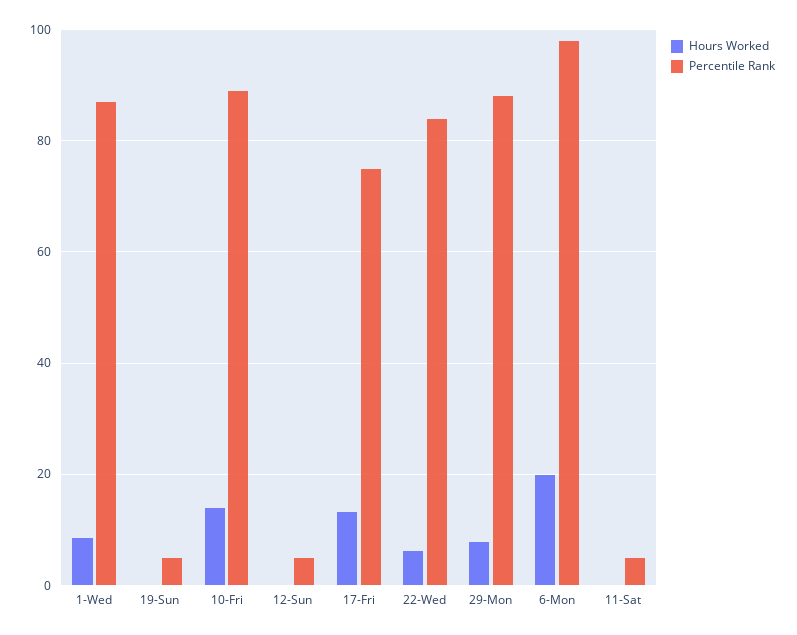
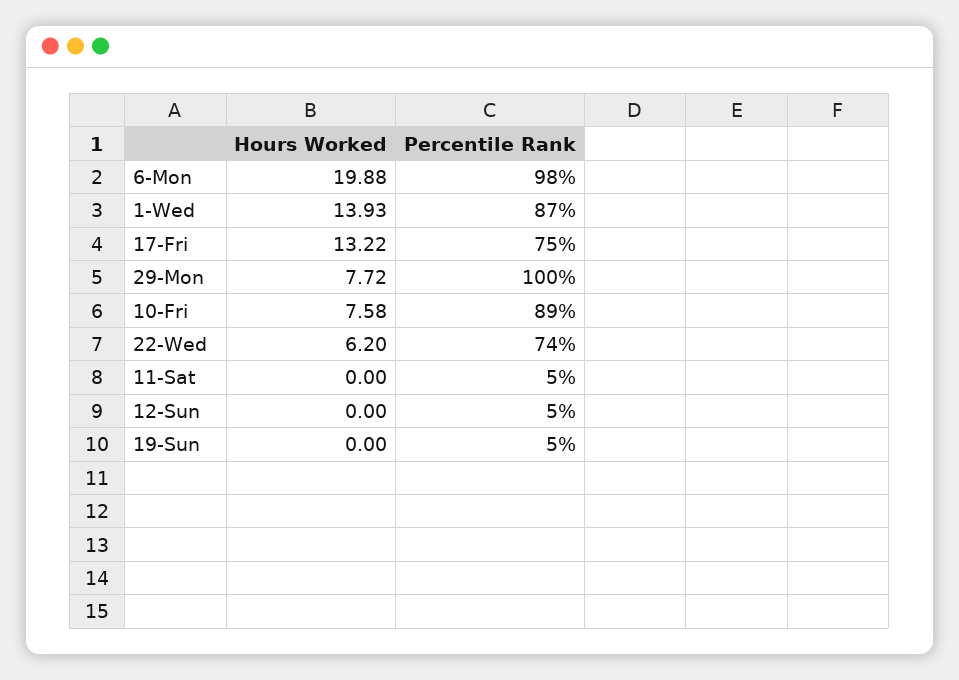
  {
    "Hours Worked": {
-     "1-Wed": 8,
+     "1-Wed": 13.93,
      "19-Sun": 0,
-     "10-Fri": 14,
+     "10-Fri": 7.58,
      "12-Sun": 0,
      "17-Fri": 13.22,
      "22-Wed": 6.2,
      "29-Mon": 7.72,
      "6-Mon": 19.88,
      "11-Sat": 0
    },
    "Percentile Rank": {
      "1-Wed": 87,
      "19-Sun": 5,
      "10-Fri": 89,
      "12-Sun": 5,
      "17-Fri": 75,
-     "22-Wed": 84,
+     "22-Wed": 74,
-     "29-Mon": 88,
+     "29-Mon": 100,
      "6-Mon": 98,
      "11-Sat": 5
    }
  }

